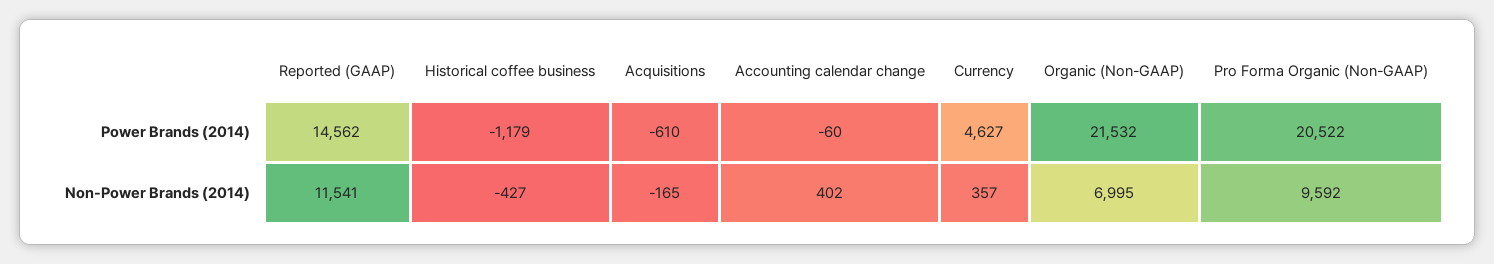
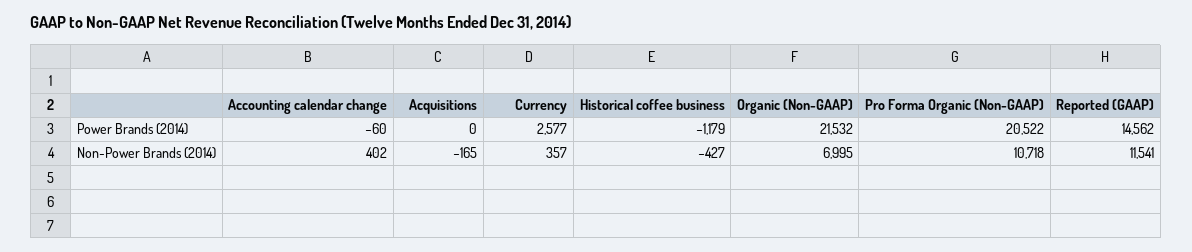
  {
    "Reported (GAAP)": {
      "Power Brands (2014)": 14562,
      "Non-Power Brands (2014)": 11541
    },
    "Historical coffee business": {
      "Power Brands (2014)": -1179,
      "Non-Power Brands (2014)": -427
    },
    "Acquisitions": {
-     "Power Brands (2014)": -610,
+     "Power Brands (2014)": 0,
      "Non-Power Brands (2014)": -165
    },
    "Accounting calendar change": {
      "Power Brands (2014)": -60,
      "Non-Power Brands (2014)": 402
    },
    "Currency": {
-     "Power Brands (2014)": 4627,
+     "Power Brands (2014)": 2577,
      "Non-Power Brands (2014)": 357
    },
    "Organic (Non-GAAP)": {
      "Power Brands (2014)": 21532,
      "Non-Power Brands (2014)": 6995
    },
    "Pro Forma Organic (Non-GAAP)": {
      "Power Brands (2014)": 20522,
-     "Non-Power Brands (2014)": 9592
+     "Non-Power Brands (2014)": 10718
    }
  }

